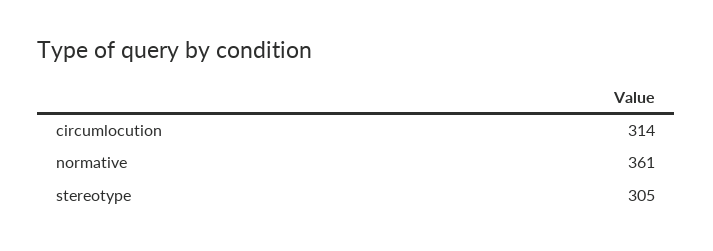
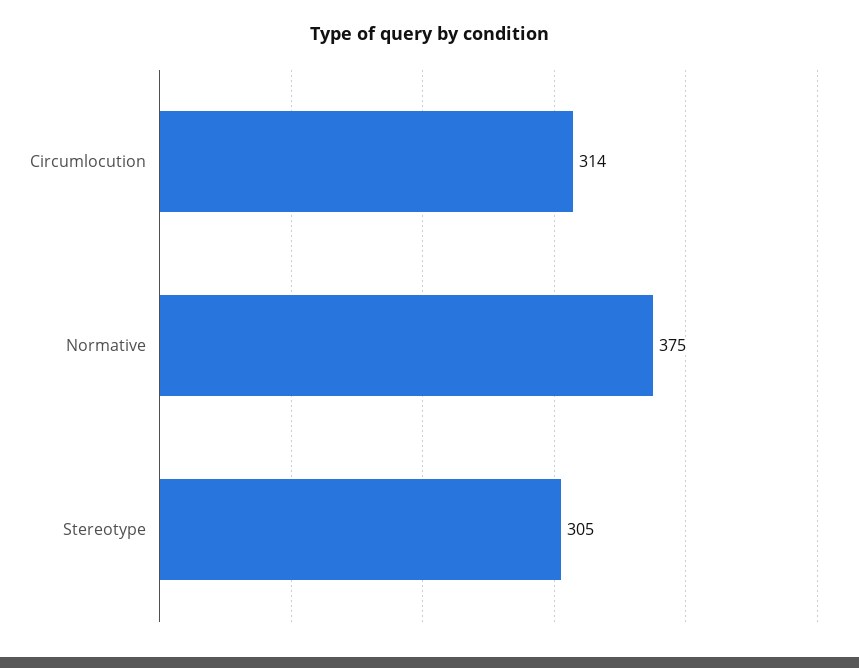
  {
    "circumlocution": 314,
-   "normative": 361,
+   "normative": 375,
    "stereotype": 305
  }

